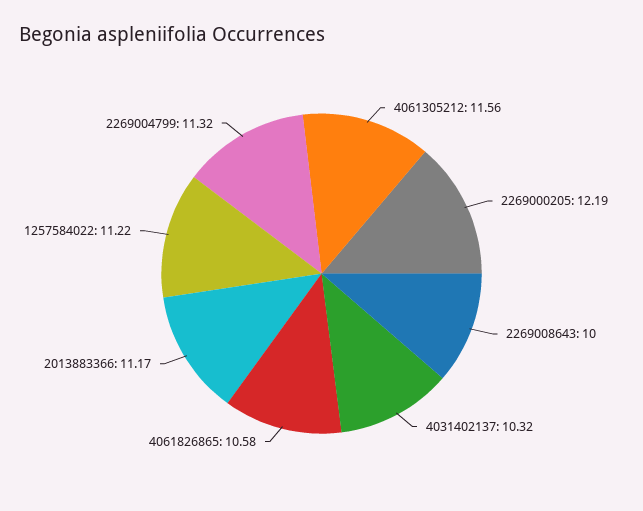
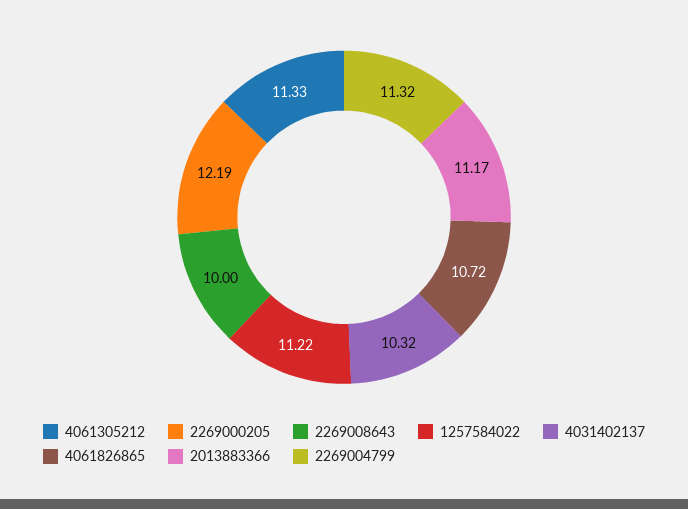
  {
-   "4061305212": 11.56,
+   "4061305212": 11.33,
    "2269000205": 12.19,
    "2269008643": 10,
    "4031402137": 10.32,
-   "4061826865": 10.58,
+   "4061826865": 10.72,
    "2013883366": 11.17,
    "1257584022": 11.22,
    "2269004799": 11.32
  }

